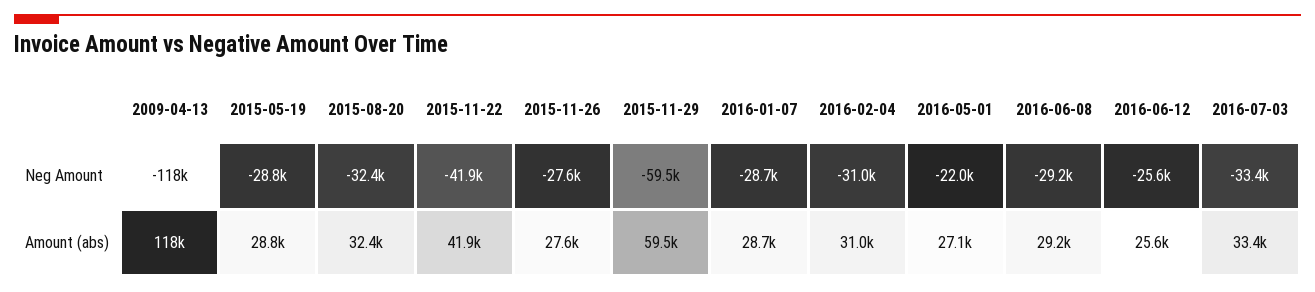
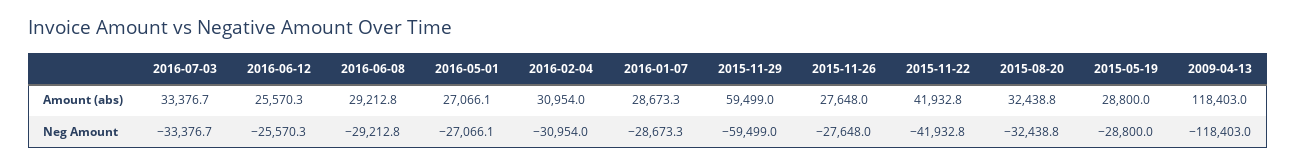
  {
    "2009-04-13": {
      "Neg Amount": -118403,
      "Amount (abs)": 118403
    },
    "2015-05-19": {
      "Neg Amount": -28800,
      "Amount (abs)": 28800
    },
    "2015-08-20": {
      "Neg Amount": -32438.8,
      "Amount (abs)": 32438.8
    },
    "2015-11-22": {
      "Neg Amount": -41932.8,
      "Amount (abs)": 41932.8
    },
    "2015-11-26": {
      "Neg Amount": -27648,
      "Amount (abs)": 27648
    },
    "2015-11-29": {
      "Neg Amount": -59499,
      "Amount (abs)": 59499
    },
    "2016-01-07": {
      "Neg Amount": -28673.3,
      "Amount (abs)": 28673.3
    },
    "2016-02-04": {
      "Neg Amount": -30954,
      "Amount (abs)": 30954
    },
    "2016-05-01": {
-     "Neg Amount": -22000,
+     "Neg Amount": -27066.1,
      "Amount (abs)": 27066.1
    },
    "2016-06-08": {
      "Neg Amount": -29212.8,
      "Amount (abs)": 29212.8
    },
    "2016-06-12": {
      "Neg Amount": -25570.3,
      "Amount (abs)": 25570.3
    },
    "2016-07-03": {
      "Neg Amount": -33376.7,
      "Amount (abs)": 33376.7
    }
  }

